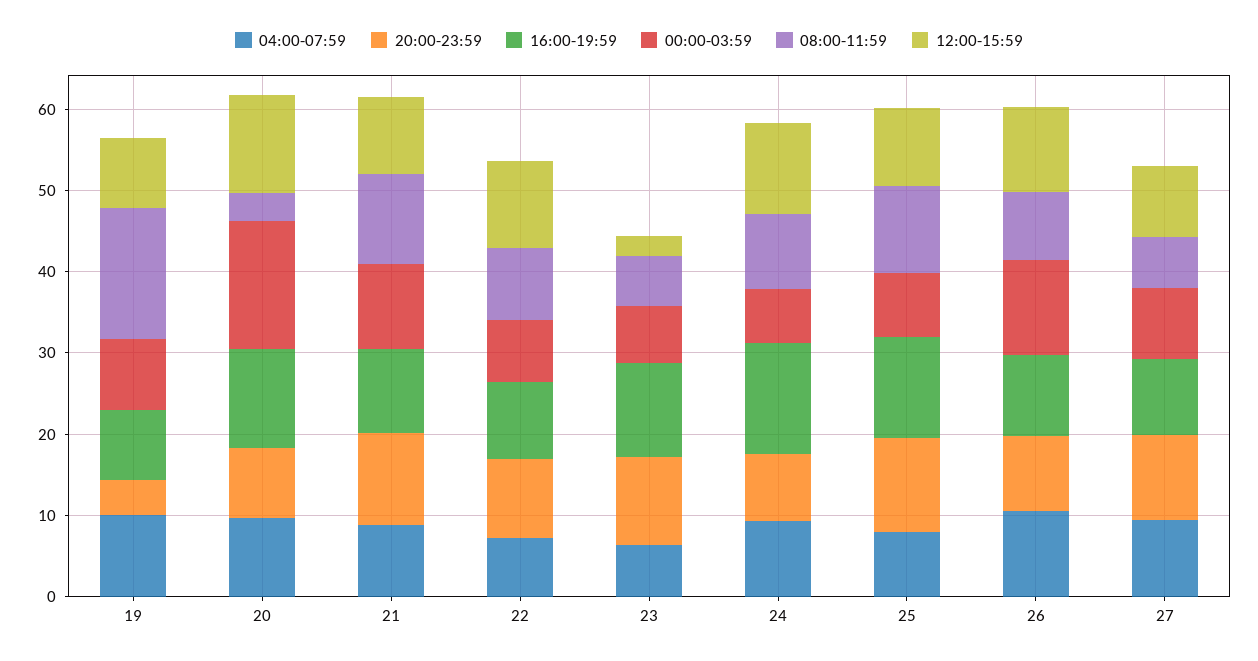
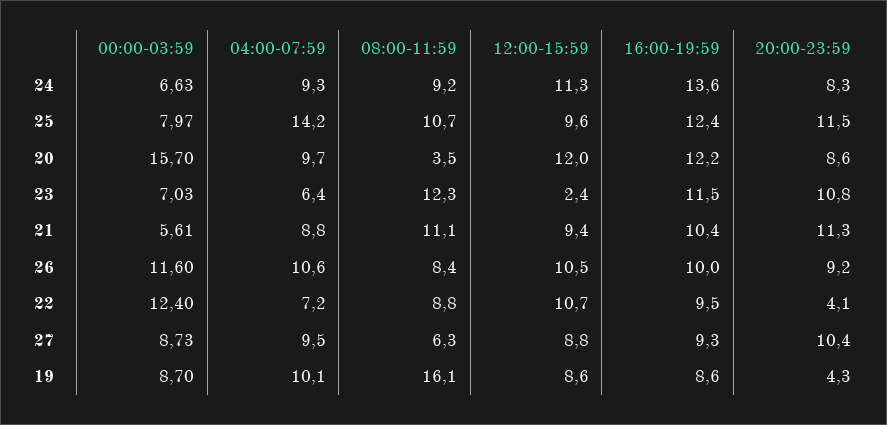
  {
    "04:00-07:59": {
      "19": 10.1,
      "20": 9.7,
      "21": 8.8,
      "22": 7.2,
      "23": 6.4,
      "24": 9.3,
-     "25": 8,
+     "25": 14.2,
      "26": 10.6,
      "27": 9.5
    },
    "20:00-23:59": {
      "19": 4.3,
      "20": 8.6,
      "21": 11.3,
-     "22": 10,
+     "22": 4.1,
      "23": 10.8,
      "24": 8.3,
      "25": 11.5,
      "26": 9.2,
      "27": 10.4
    },
    "16:00-19:59": {
      "19": 8.6,
      "20": 12.2,
      "21": 10.4,
      "22": 9.5,
      "23": 11.5,
      "24": 13.6,
      "25": 12.4,
      "26": 10,
      "27": 9.3
    },
    "00:00-03:59": {
      "19": 8.7,
      "20": 15.7,
-     "21": 10,
+     "21": 5.61,
-     "22": 8,
+     "22": 12.4,
      "23": 7.03,
      "24": 6.63,
      "25": 7.97,
      "26": 11.6,
      "27": 8.73
    },
    "08:00-11:59": {
      "19": 16.1,
      "20": 3.5,
      "21": 11.1,
      "22": 8.8,
-     "23": 6,
+     "23": 12.3,
      "24": 9.2,
      "25": 10.7,
      "26": 8.4,
      "27": 6.3
    },
    "12:00-15:59": {
      "19": 8.6,
      "20": 12,
      "21": 9.4,
      "22": 10.7,
      "23": 2.4,
      "24": 11.3,
      "25": 9.6,
      "26": 10.5,
      "27": 8.8
    }
  }

